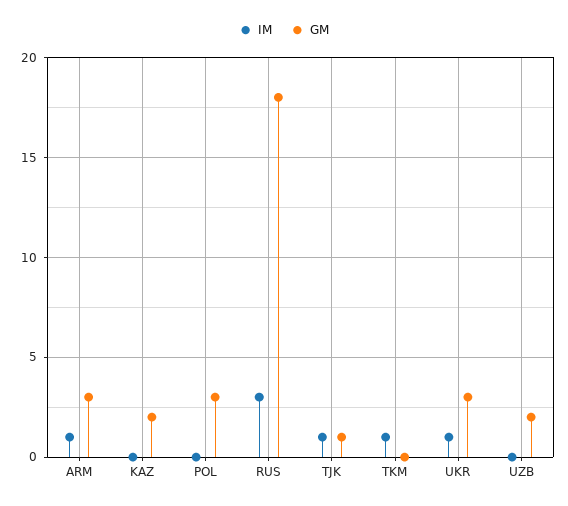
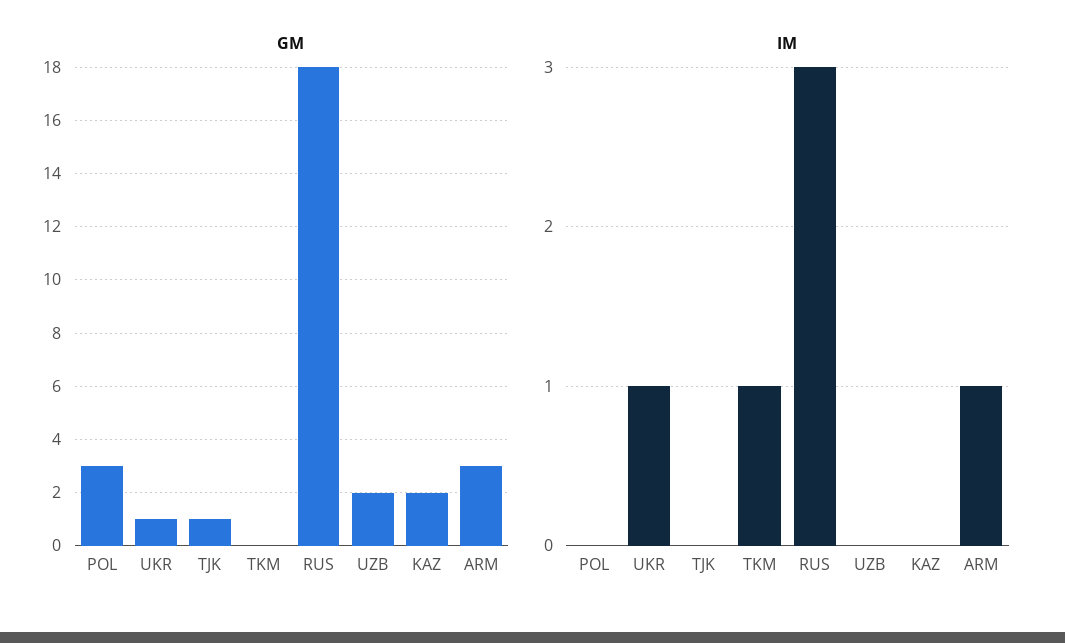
  {
    "IM": {
      "ARM": 1,
      "KAZ": 0,
      "POL": 0,
      "RUS": 3,
-     "TJK": 1,
+     "TJK": 0,
      "TKM": 1,
      "UKR": 1,
      "UZB": 0
    },
    "GM": {
      "ARM": 3,
      "KAZ": 2,
      "POL": 3,
      "RUS": 18,
      "TJK": 1,
      "TKM": 0,
-     "UKR": 3,
+     "UKR": 1,
      "UZB": 2
    }
  }

